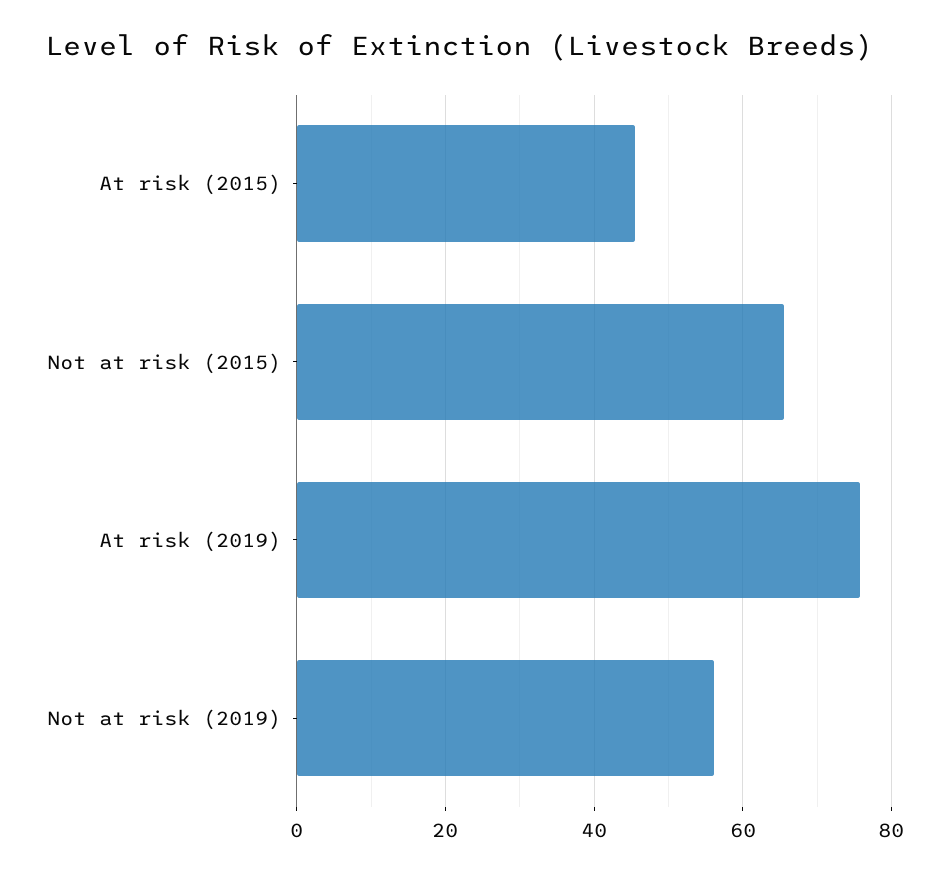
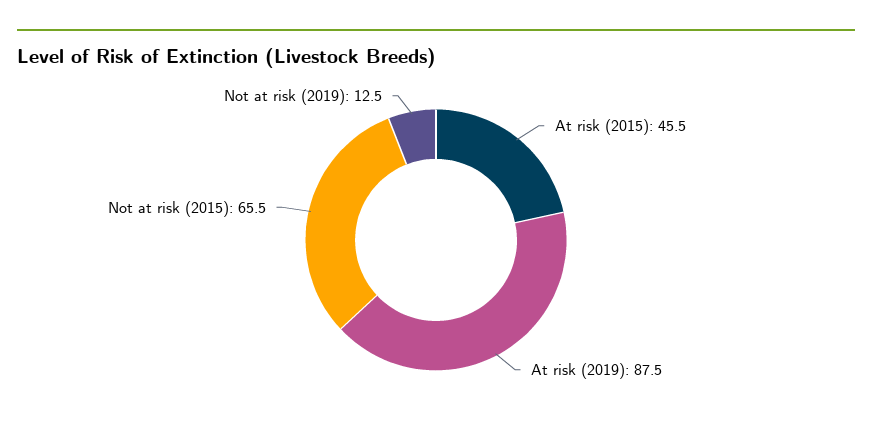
  {
    "At risk (2015)": 45.5,
    "Not at risk (2015)": 65.5,
-   "At risk (2019)": 76,
+   "At risk (2019)": 87.5,
-   "Not at risk (2019)": 56
+   "Not at risk (2019)": 12.5
  }

